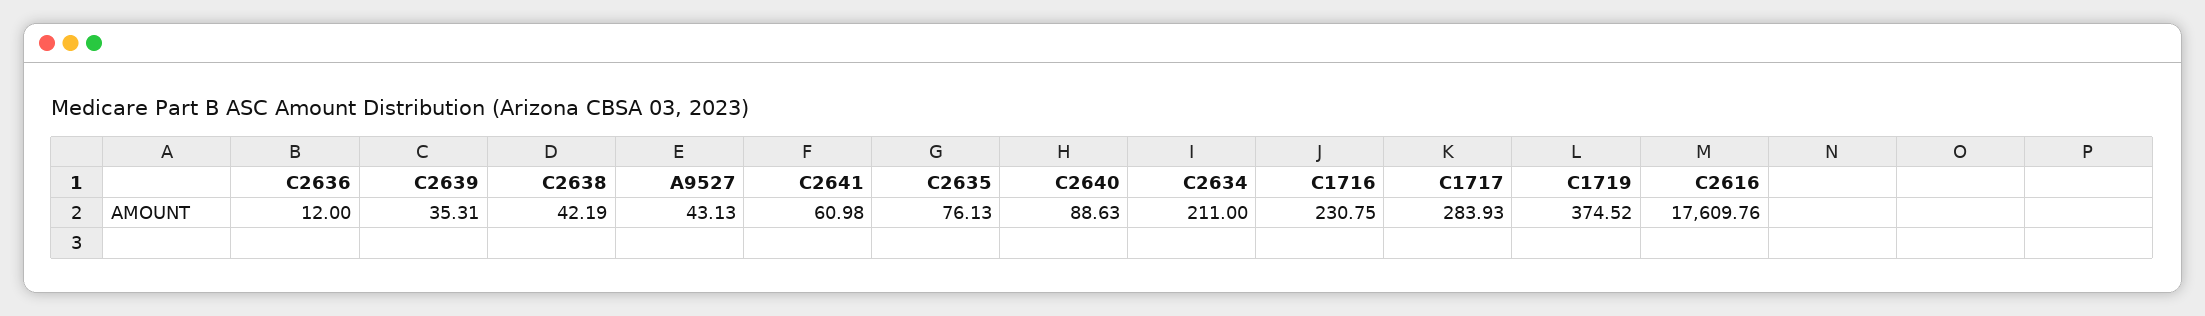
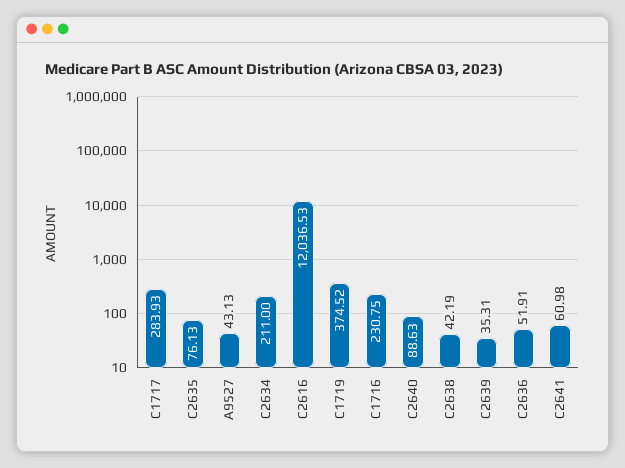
  {
-   "C2636": 12,
+   "C2636": 51.91,
    "C2639": 35.31,
    "C2638": 42.19,
    "A9527": 43.13,
    "C2641": 60.98,
    "C2635": 76.13,
    "C2640": 88.63,
    "C2634": 211,
    "C1716": 230.75,
    "C1717": 283.93,
    "C1719": 374.52,
-   "C2616": 17609.76
+   "C2616": 12036.53
  }

